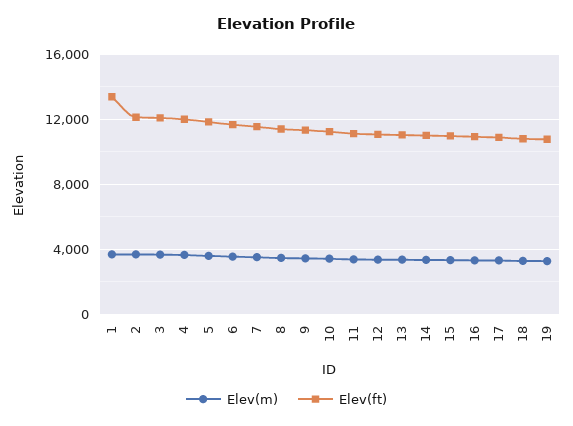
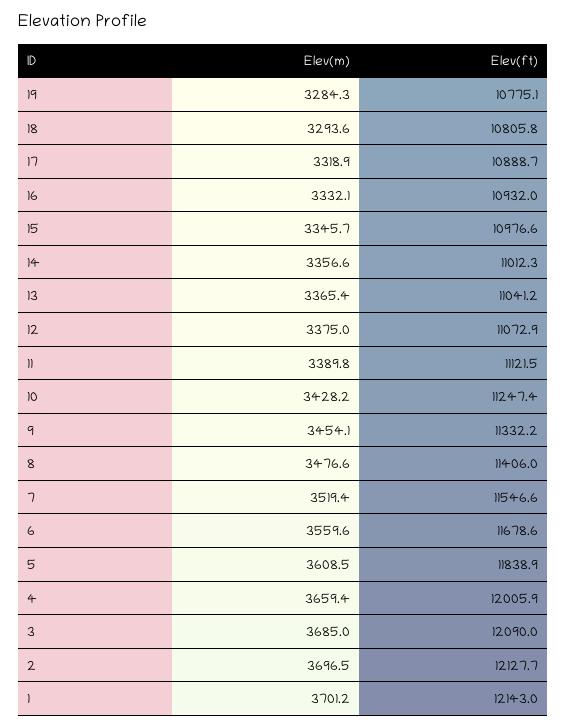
  {
    "Elev(m)": {
      "1": 3701.2,
      "2": 3696.5,
      "3": 3685,
      "4": 3659.4,
      "5": 3608.5,
      "6": 3559.6,
      "7": 3519.4,
      "8": 3476.6,
      "9": 3454.1,
      "10": 3428.2,
      "11": 3389.8,
      "12": 3375,
      "13": 3365.4,
      "14": 3356.6,
      "15": 3345.7,
      "16": 3332.1,
      "17": 3318.9,
      "18": 3293.6,
      "19": 3284.3
    },
    "Elev(ft)": {
-     "1": 13500,
+     "1": 12143,
      "2": 12127.7,
      "3": 12090,
      "4": 12005.9,
      "5": 11838.9,
      "6": 11678.6,
      "7": 11546.6,
      "8": 11406,
      "9": 11332.2,
      "10": 11247.4,
      "11": 11121.5,
      "12": 11072.9,
      "13": 11041.2,
      "14": 11012.3,
      "15": 10976.6,
      "16": 10932,
      "17": 10888.7,
      "18": 10805.8,
      "19": 10775.1
    }
  }

